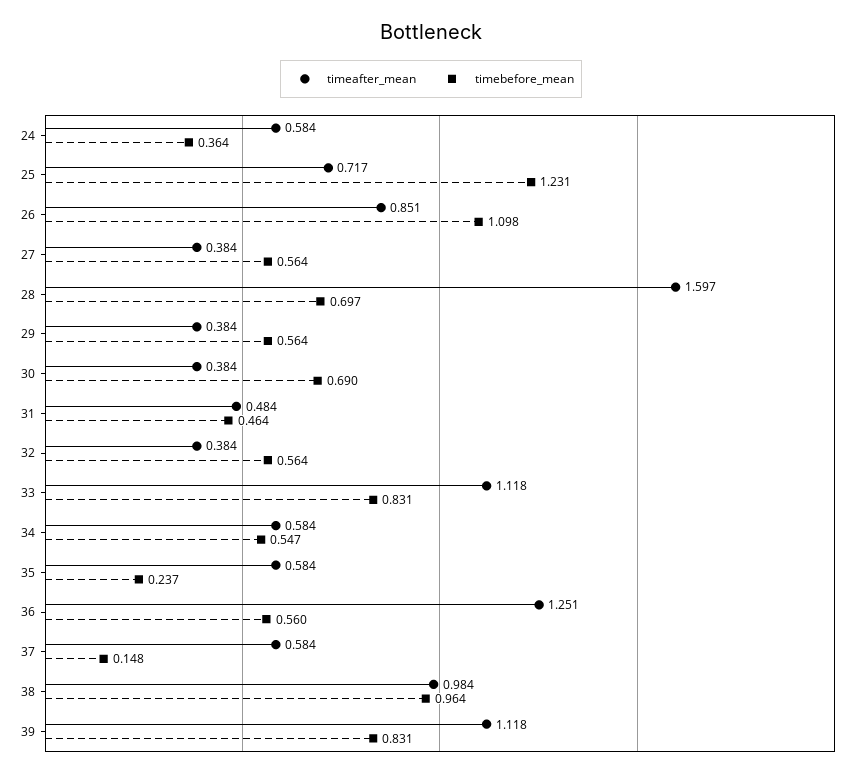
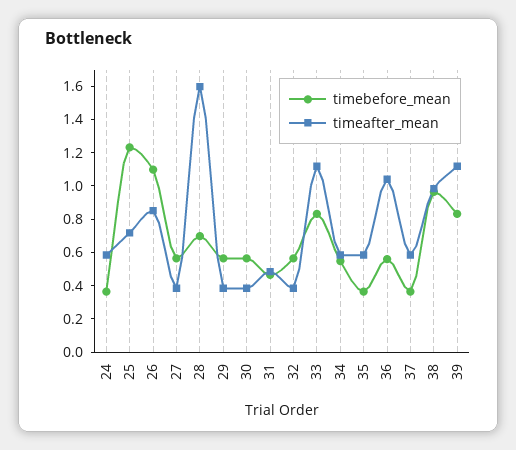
  {
    "timeafter_mean": {
      "24": 0.584,
      "25": 0.717,
      "26": 0.851,
      "27": 0.384,
      "28": 1.597,
      "29": 0.384,
      "30": 0.384,
      "31": 0.484,
      "32": 0.384,
      "33": 1.118,
      "34": 0.584,
      "35": 0.584,
-     "36": 1.251,
+     "36": 1.05,
      "37": 0.584,
      "38": 0.984,
      "39": 1.118
    },
    "timebefore_mean": {
      "24": 0.364,
      "25": 1.231,
      "26": 1.098,
      "27": 0.564,
      "28": 0.697,
      "29": 0.564,
-     "30": 0.69,
+     "30": 0.55,
      "31": 0.464,
      "32": 0.564,
      "33": 0.831,
      "34": 0.547,
-     "35": 0.237,
+     "35": 0.35,
      "36": 0.56,
-     "37": 0.148,
+     "37": 0.35,
      "38": 0.964,
      "39": 0.831
    }
  }

